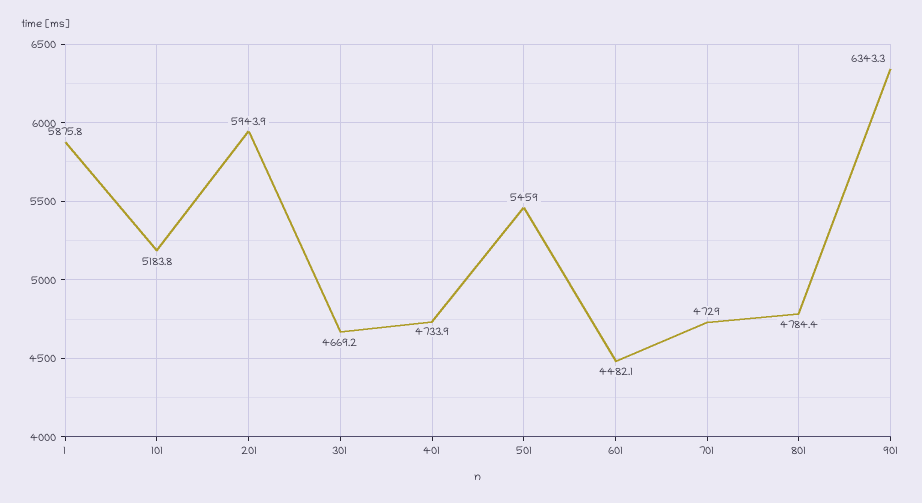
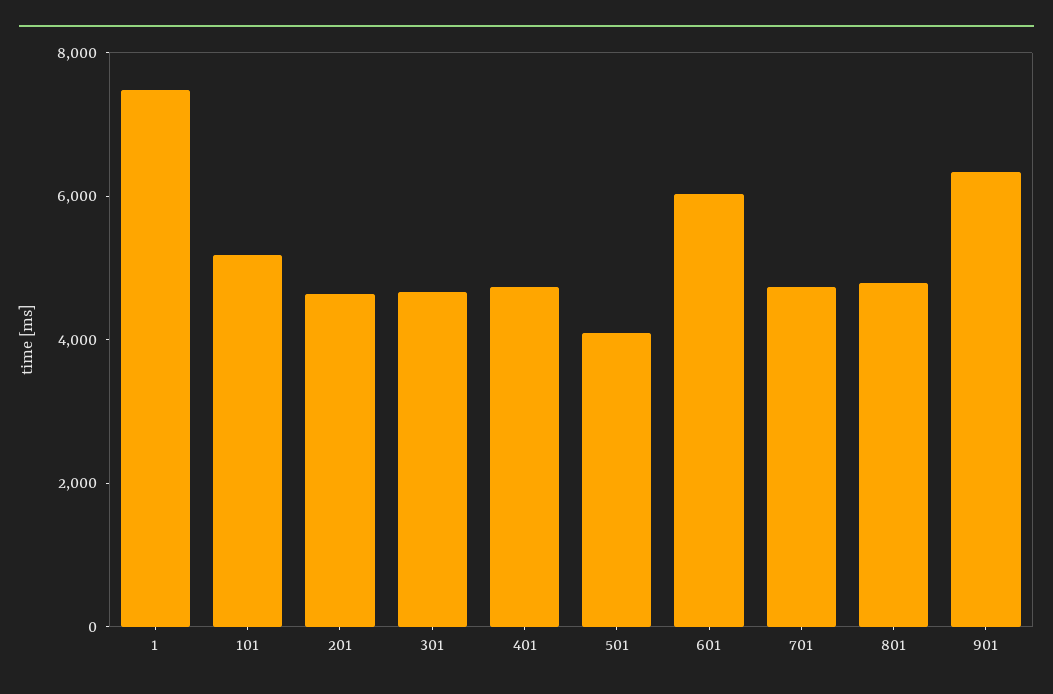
  {
-   "1": 5875.8,
+   "1": 7500,
    "101": 5183.8,
-   "201": 5943.9,
+   "201": 4500,
    "301": 4669.2,
    "401": 4733.9,
-   "501": 5459,
+   "501": 4000,
-   "601": 4482.1,
+   "601": 6000,
    "701": 4729,
    "801": 4784.4,
    "901": 6343.3
  }

